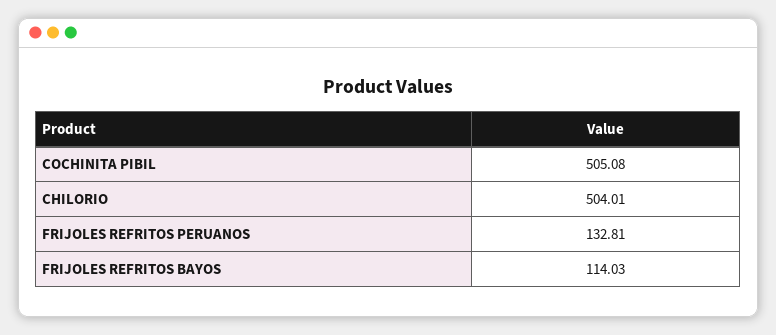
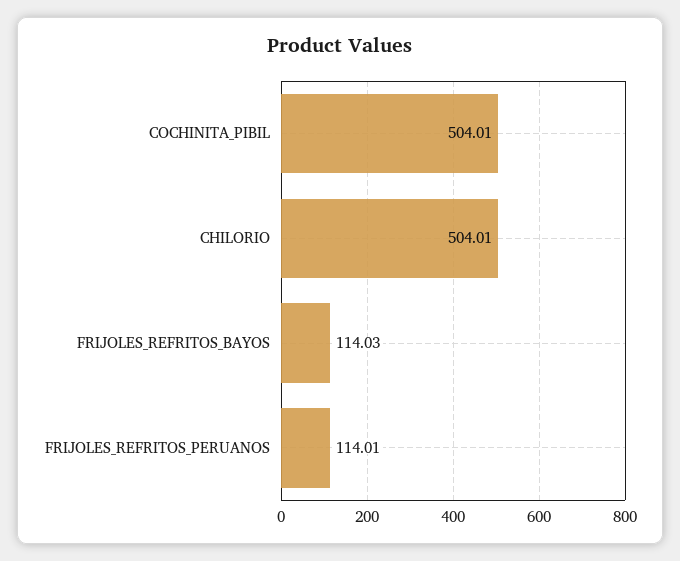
  {
-   "COCHINITA PIBIL": 505.08,
+   "COCHINITA PIBIL": 504.01,
    "CHILORIO": 504.01,
-   "FRIJOLES REFRITOS PERUANOS": 132.81,
+   "FRIJOLES REFRITOS PERUANOS": 114.01,
    "FRIJOLES REFRITOS BAYOS": 114.03
  }

